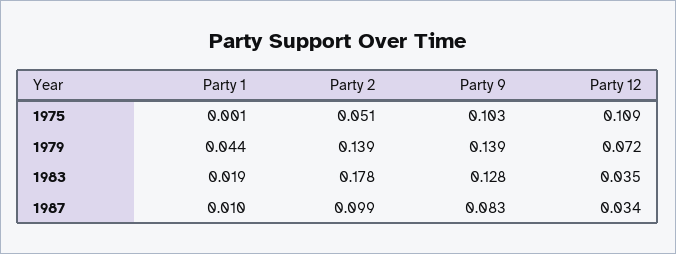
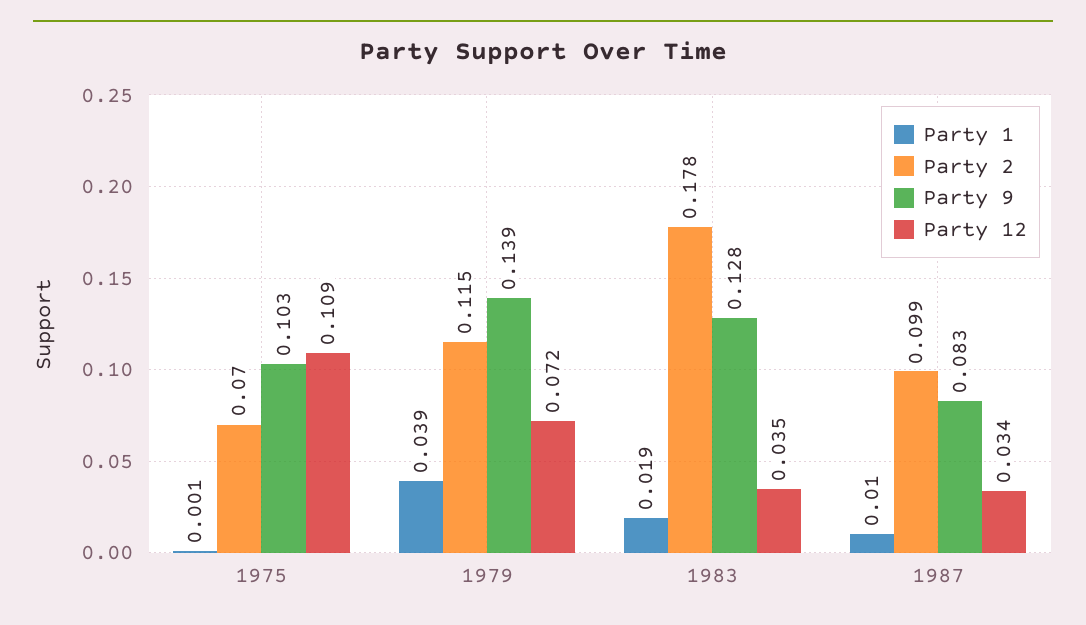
  {
    "Party 1": {
      "1975": 0.001,
-     "1979": 0.044,
+     "1979": 0.039,
      "1983": 0.019,
      "1987": 0.01
    },
    "Party 2": {
-     "1975": 0.051,
+     "1975": 0.07,
-     "1979": 0.139,
+     "1979": 0.115,
      "1983": 0.178,
      "1987": 0.099
    },
    "Party 9": {
      "1975": 0.103,
      "1979": 0.139,
      "1983": 0.128,
      "1987": 0.083
    },
    "Party 12": {
      "1975": 0.109,
      "1979": 0.072,
      "1983": 0.035,
      "1987": 0.034
    }
  }

